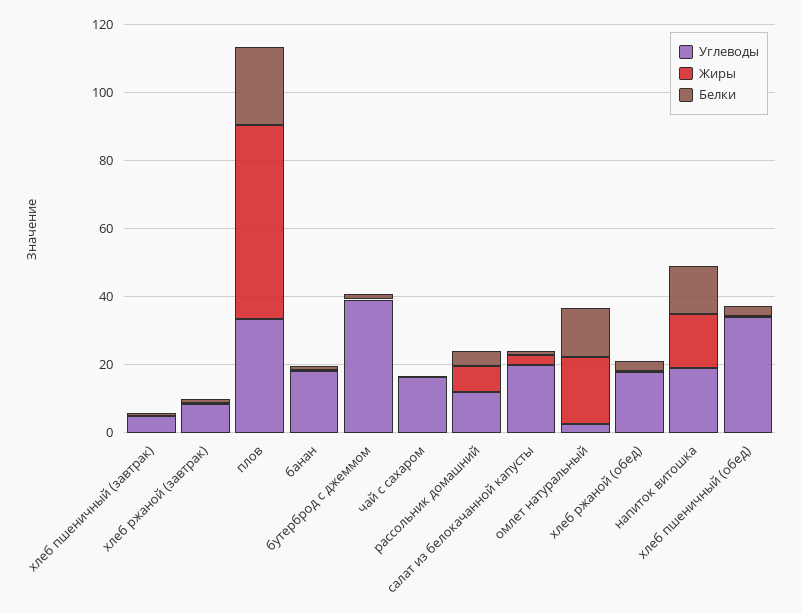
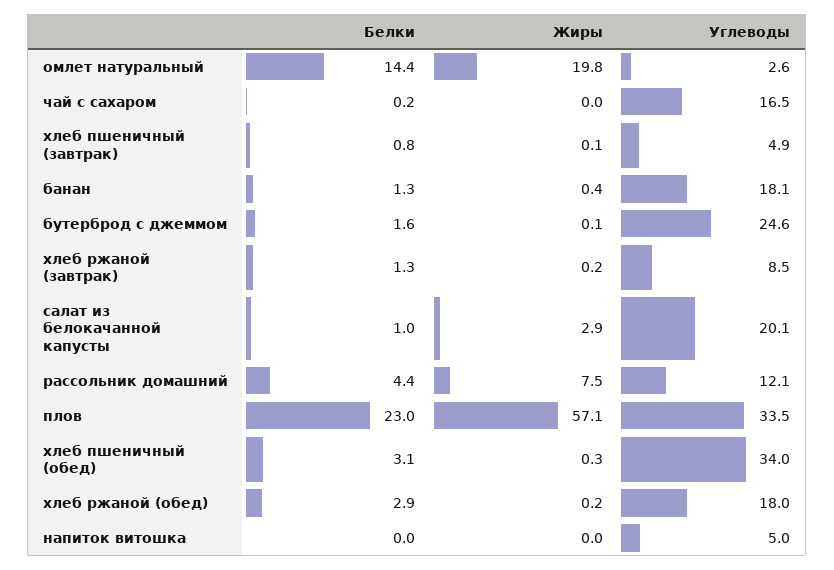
  {
    "Углеводы": {
      "хлеб пшеничный (завтрак)": 4.9,
      "хлеб ржаной (завтрак)": 8.5,
      "плов": 33.5,
      "банан": 18.1,
-     "бутерброд с джеммом": 40,
+     "бутерброд с джеммом": 24.6,
      "чай с сахаром": 16.5,
      "рассольник домашний": 12.1,
      "салат из белокачанной капусты": 20.1,
      "омлет натуральный": 2.6,
      "хлеб ржаной (обед)": 18,
-     "напиток витошка": 20,
+     "напиток витошка": 5,
      "хлеб пшеничный (обед)": 34
    },
    "Жиры": {
      "хлеб пшеничный (завтрак)": 0.1,
      "хлеб ржаной (завтрак)": 0.2,
      "плов": 57.1,
      "банан": 0.4,
      "бутерброд с джеммом": 0.1,
      "чай с сахаром": 0,
      "рассольник домашний": 7.5,
      "салат из белокачанной капусты": 2.9,
      "омлет натуральный": 19.8,
      "хлеб ржаной (обед)": 0.2,
-     "напиток витошка": 15,
+     "напиток витошка": 0,
      "хлеб пшеничный (обед)": 0.3
    },
    "Белки": {
      "хлеб пшеничный (завтрак)": 0.8,
      "хлеб ржаной (завтрак)": 1.3,
      "плов": 23,
      "банан": 1.3,
      "бутерброд с джеммом": 1.6,
      "чай с сахаром": 0.2,
      "рассольник домашний": 4.4,
      "салат из белокачанной капусты": 1,
      "омлет натуральный": 14.4,
      "хлеб ржаной (обед)": 2.9,
-     "напиток витошка": 15,
+     "напиток витошка": 0,
      "хлеб пшеничный (обед)": 3.1
    }
  }

